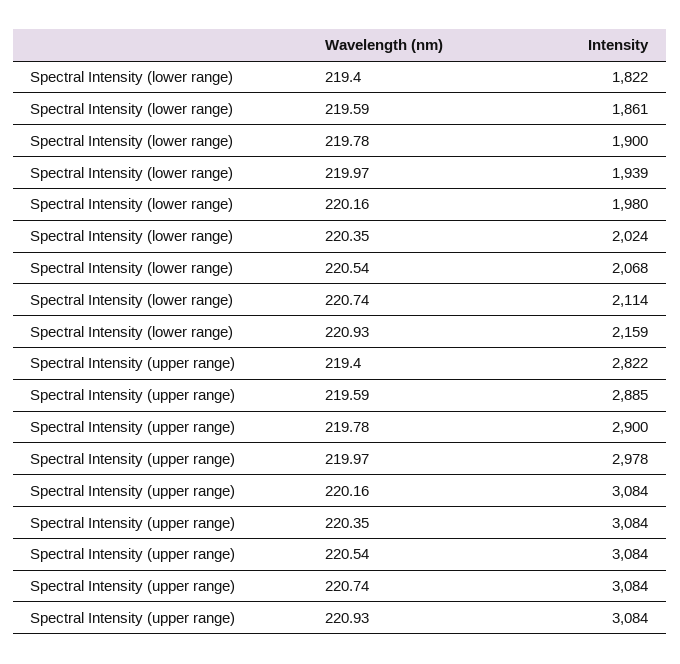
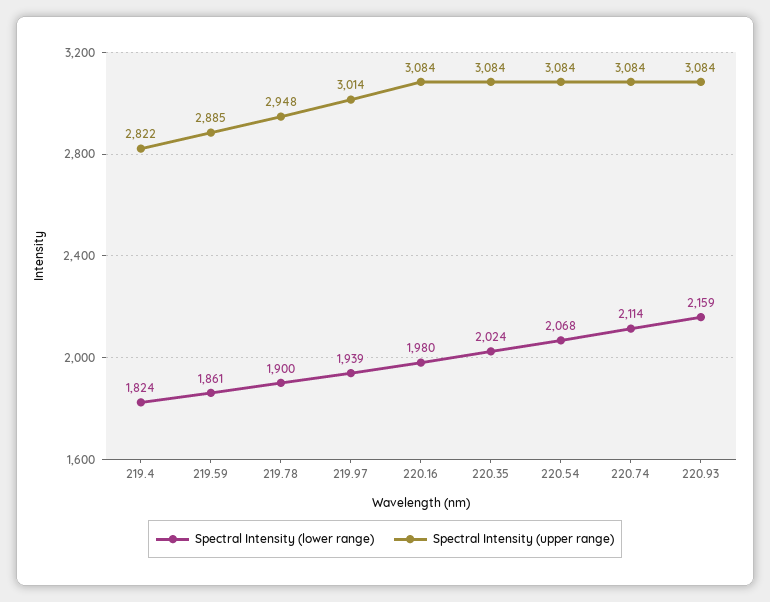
  {
    "Spectral Intensity (lower range)": {
-     "219.4": 1822,
+     "219.4": 1824,
      "219.59": 1861,
      "219.78": 1900,
      "219.97": 1939,
      "220.16": 1980,
      "220.35": 2024,
      "220.54": 2068,
      "220.74": 2114,
      "220.93": 2159
    },
    "Spectral Intensity (upper range)": {
      "219.4": 2822,
      "219.59": 2885,
-     "219.78": 2900,
+     "219.78": 2948,
-     "219.97": 2978,
+     "219.97": 3014,
      "220.16": 3084,
      "220.35": 3084,
      "220.54": 3084,
      "220.74": 3084,
      "220.93": 3084
    }
  }

